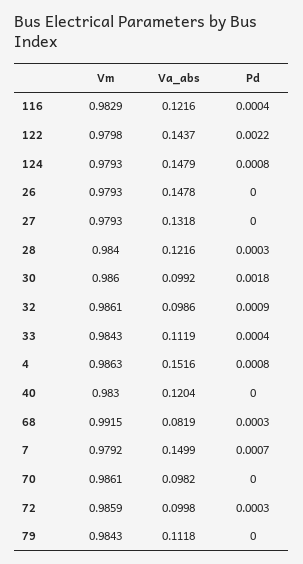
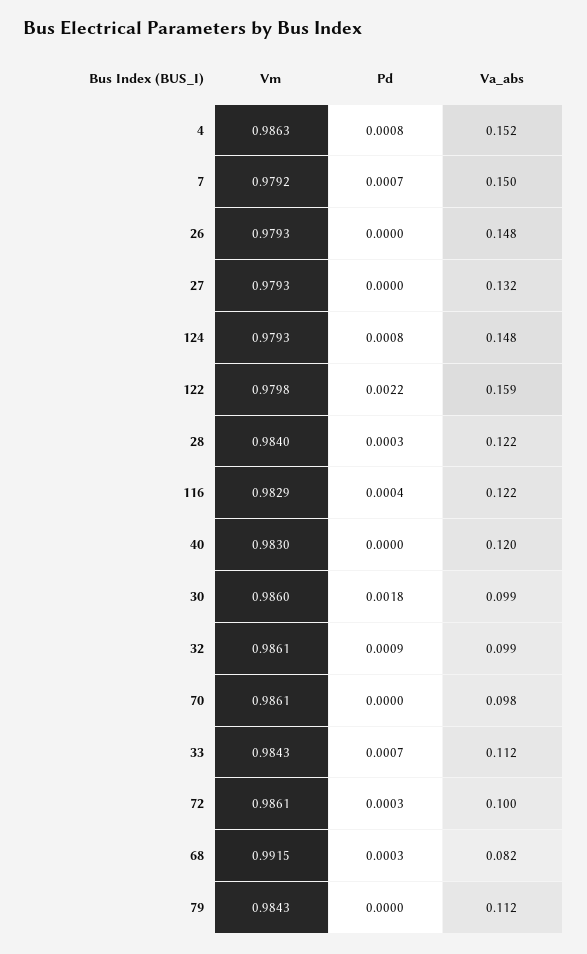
  {
    "Vm": {
      "116": 0.9829,
      "122": 0.9798,
      "124": 0.9793,
      "26": 0.9793,
      "27": 0.9793,
      "28": 0.984,
      "30": 0.986,
      "32": 0.9861,
      "33": 0.9843,
      "4": 0.9863,
      "40": 0.983,
      "68": 0.9915,
      "7": 0.9792,
      "70": 0.9861,
-     "72": 0.9859,
+     "72": 0.9861,
      "79": 0.9843
    },
    "Va_abs": {
      "116": 0.1216,
-     "122": 0.1437,
+     "122": 0.159,
      "124": 0.1479,
      "26": 0.1478,
      "27": 0.1318,
      "28": 0.1216,
      "30": 0.0992,
      "32": 0.0986,
      "33": 0.1119,
      "4": 0.1516,
      "40": 0.1204,
      "68": 0.0819,
      "7": 0.1499,
      "70": 0.0982,
      "72": 0.0998,
      "79": 0.1118
    },
    "Pd": {
      "116": 0.0004,
      "122": 0.0022,
      "124": 0.0008,
      "26": 0,
      "27": 0,
      "28": 0.0003,
      "30": 0.0018,
      "32": 0.0009,
-     "33": 0.0004,
+     "33": 0.0007,
      "4": 0.0008,
      "40": 0,
      "68": 0.0003,
      "7": 0.0007,
      "70": 0,
      "72": 0.0003,
      "79": 0
    }
  }

